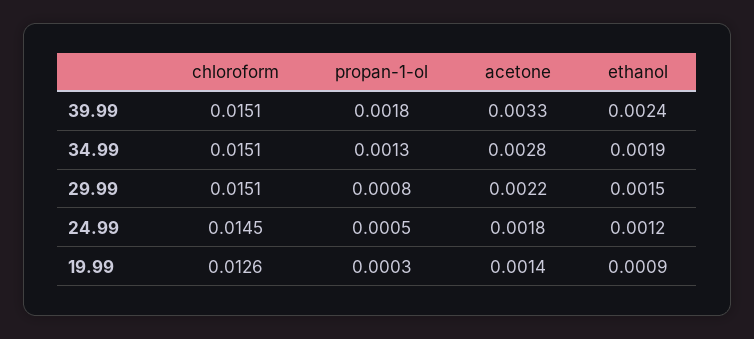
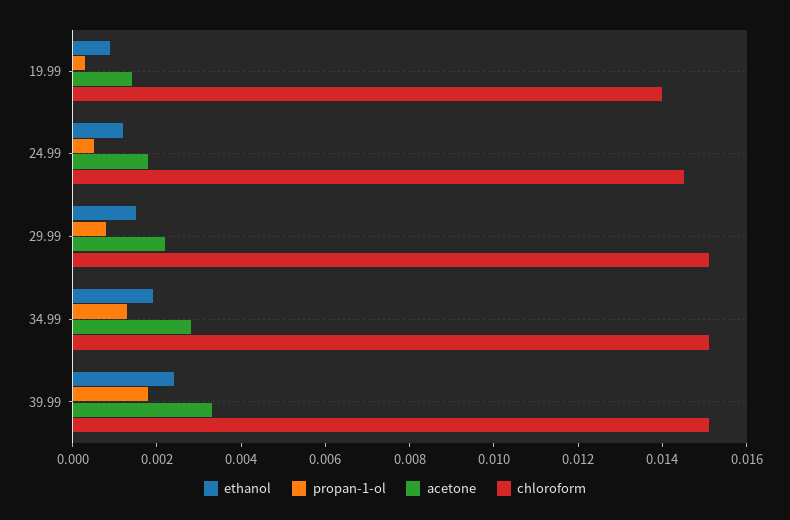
  {
    "chloroform": {
      "39.99": 0.0151,
      "34.99": 0.0151,
      "29.99": 0.0151,
      "24.99": 0.0145,
-     "19.99": 0.0126
+     "19.99": 0.014
    },
    "propan-1-ol": {
      "39.99": 0.0018,
      "34.99": 0.0013,
      "29.99": 0.0008,
      "24.99": 0.0005,
      "19.99": 0.0003
    },
    "acetone": {
      "39.99": 0.0033,
      "34.99": 0.0028,
      "29.99": 0.0022,
      "24.99": 0.0018,
      "19.99": 0.0014
    },
    "ethanol": {
      "39.99": 0.0024,
      "34.99": 0.0019,
      "29.99": 0.0015,
      "24.99": 0.0012,
      "19.99": 0.0009
    }
  }

